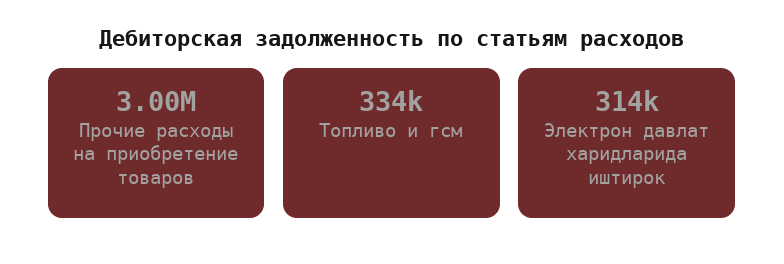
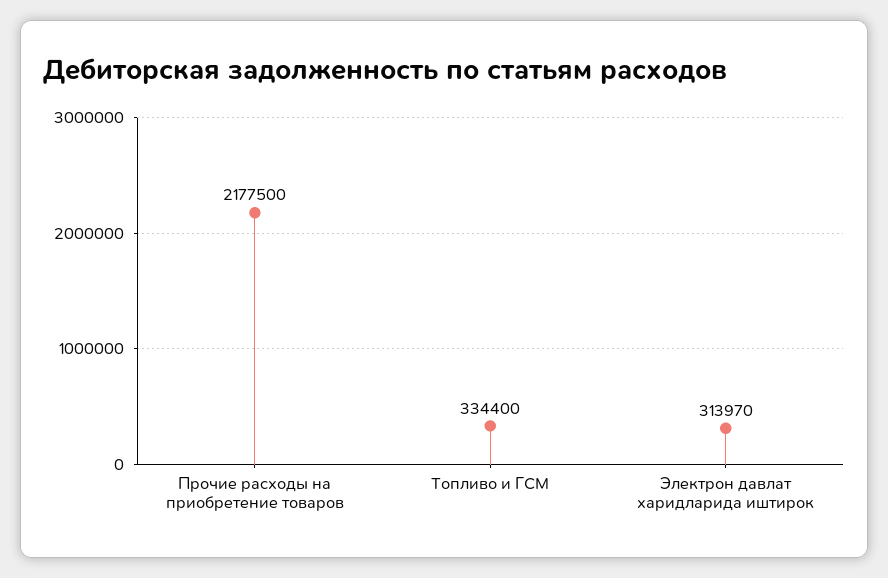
  {
-   "Прочие расходы на приобретение товаров": 3000000,
+   "Прочие расходы на приобретение товаров": 2177500,
    "Топливо и гсм": 334400,
    "Электрон давлат харидларида иштирок": 313970
  }

